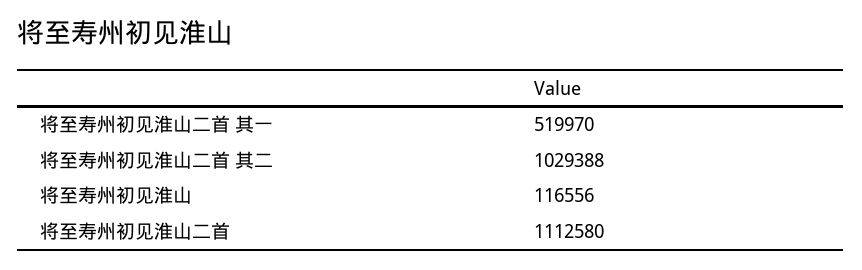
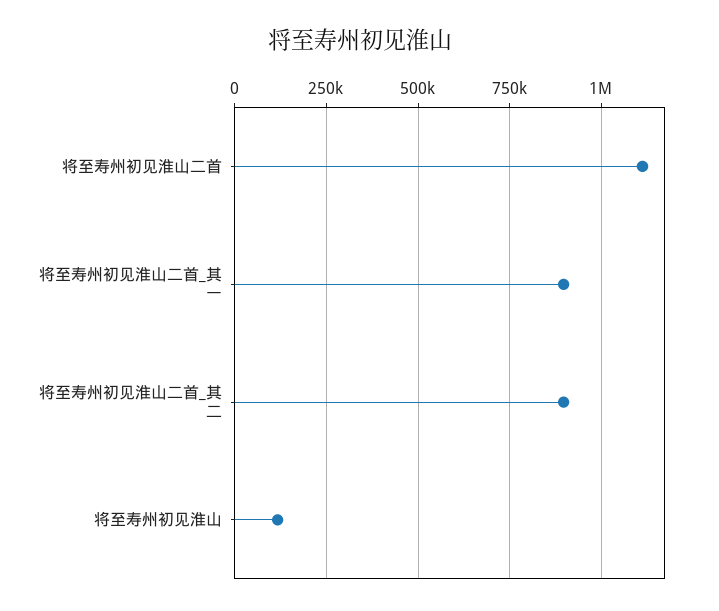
  {
-   "将至寿州初见淮山二首 其一": 519970,
+   "将至寿州初见淮山二首 其一": 900000,
-   "将至寿州初见淮山二首 其二": 1029388,
+   "将至寿州初见淮山二首 其二": 900000,
    "将至寿州初见淮山": 116556,
    "将至寿州初见淮山二首": 1112580
  }

